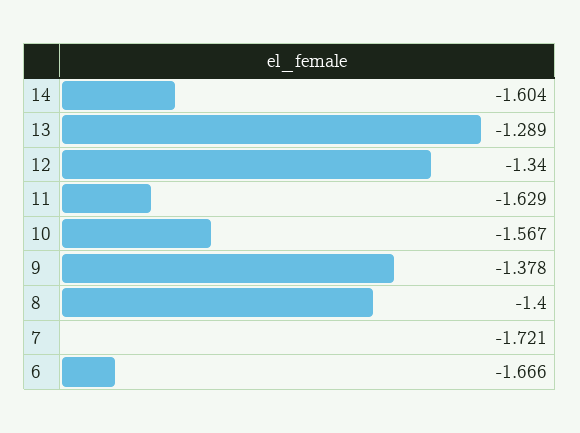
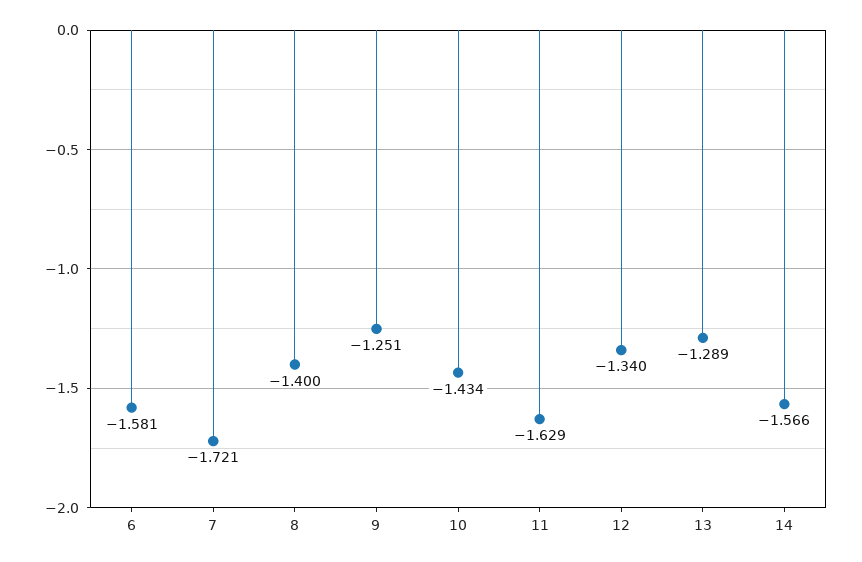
  {
-   "14": -1.604,
+   "14": -1.566,
    "13": -1.289,
    "12": -1.34,
    "11": -1.629,
-   "10": -1.567,
+   "10": -1.434,
-   "9": -1.378,
+   "9": -1.251,
    "8": -1.4,
    "7": -1.721,
-   "6": -1.666
+   "6": -1.581
  }

